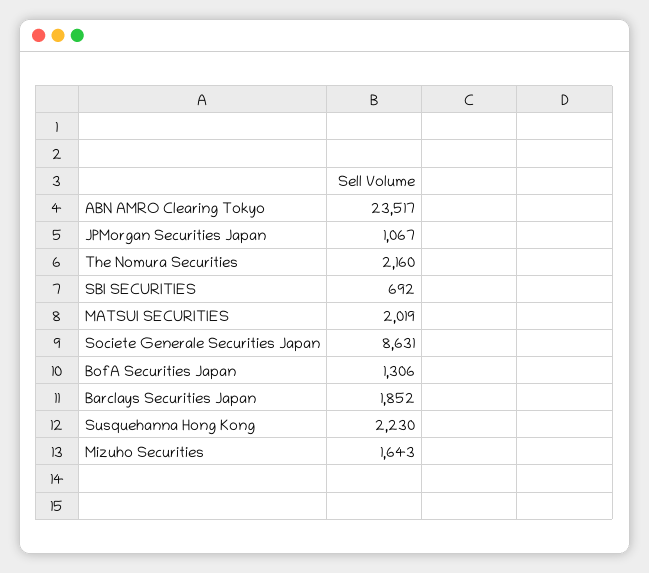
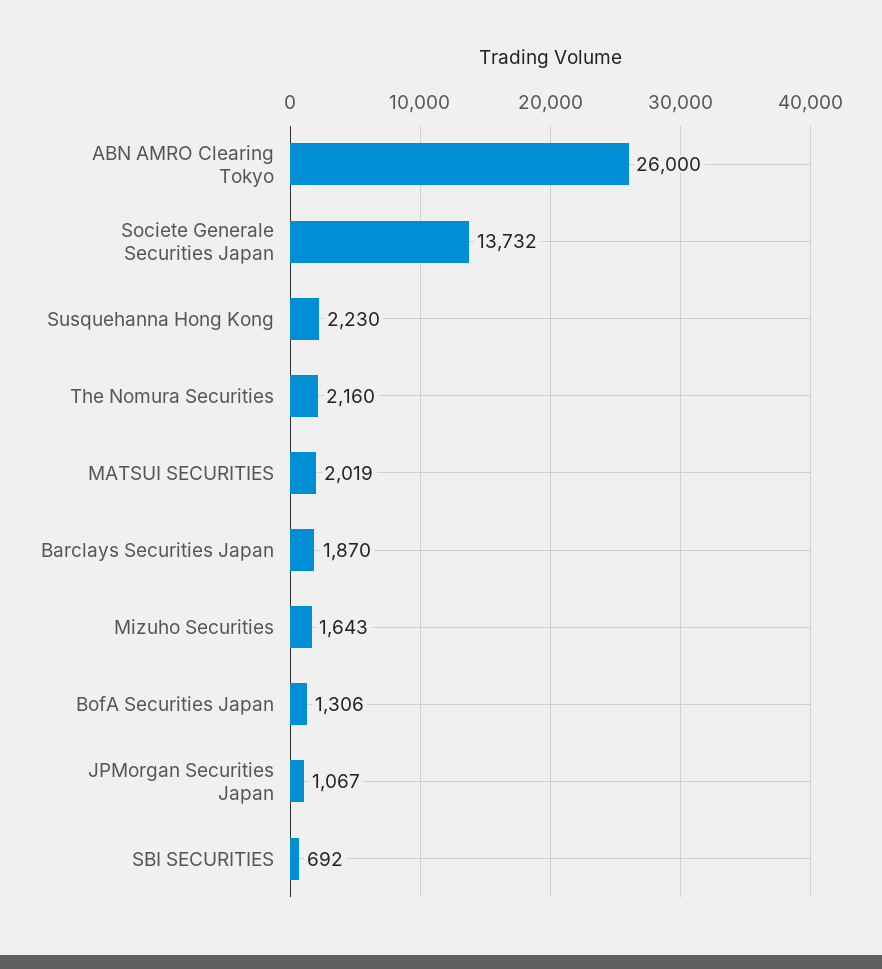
  {
-   "ABN AMRO Clearing Tokyo": 23517,
+   "ABN AMRO Clearing Tokyo": 26000,
    "JPMorgan Securities Japan": 1067,
    "The Nomura Securities": 2160,
    "SBI SECURITIES": 692,
    "MATSUI SECURITIES": 2019,
-   "Societe Generale Securities Japan": 8631,
+   "Societe Generale Securities Japan": 13732,
    "BofA Securities Japan": 1306,
-   "Barclays Securities Japan": 1852,
+   "Barclays Securities Japan": 1870,
    "Susquehanna Hong Kong": 2230,
    "Mizuho Securities": 1643
  }

